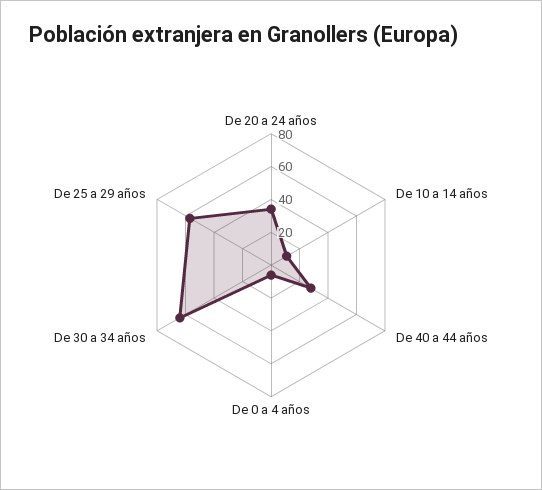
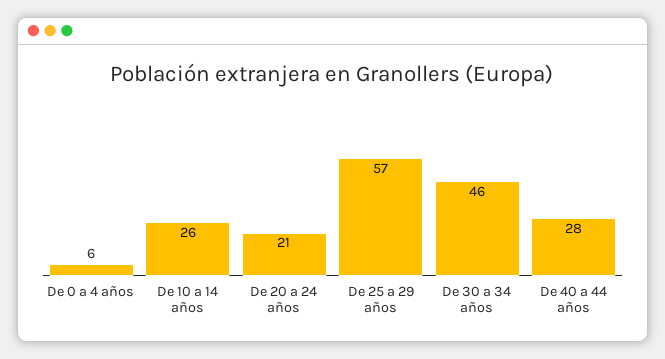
  {
-   "De 20 a 24 años": 35,
+   "De 20 a 24 años": 21,
-   "De 10 a 14 años": 10,
+   "De 10 a 14 años": 26,
    "De 40 a 44 años": 28,
    "De 0 a 4 años": 6,
-   "De 30 a 34 años": 65,
+   "De 30 a 34 años": 46,
    "De 25 a 29 años": 57
  }

